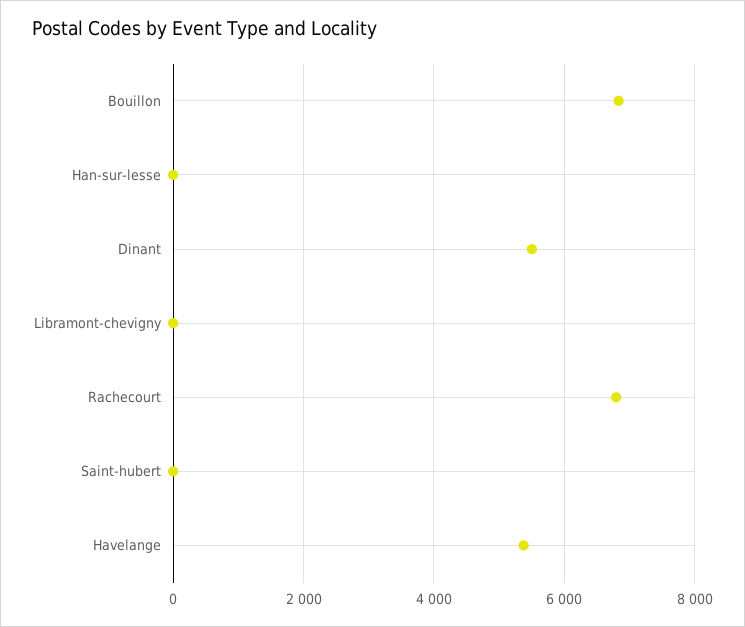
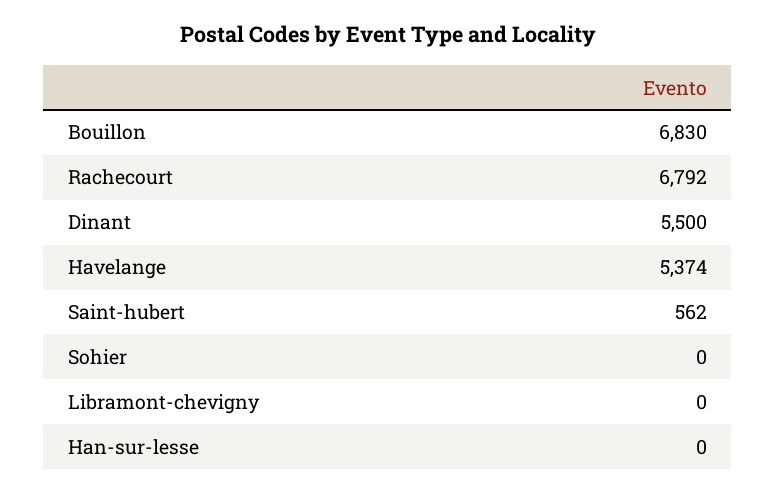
  {
    "Bouillon": 6830,
    "Han-sur-lesse": 0,
    "Dinant": 5500,
    "Libramont-chevigny": 0,
    "Rachecourt": 6792,
-   "Saint-hubert": 0,
+   "Saint-hubert": 562,
-   "Havelange": 5374
+   "Havelange": 5374,
+   "Sohier": 0
  }

